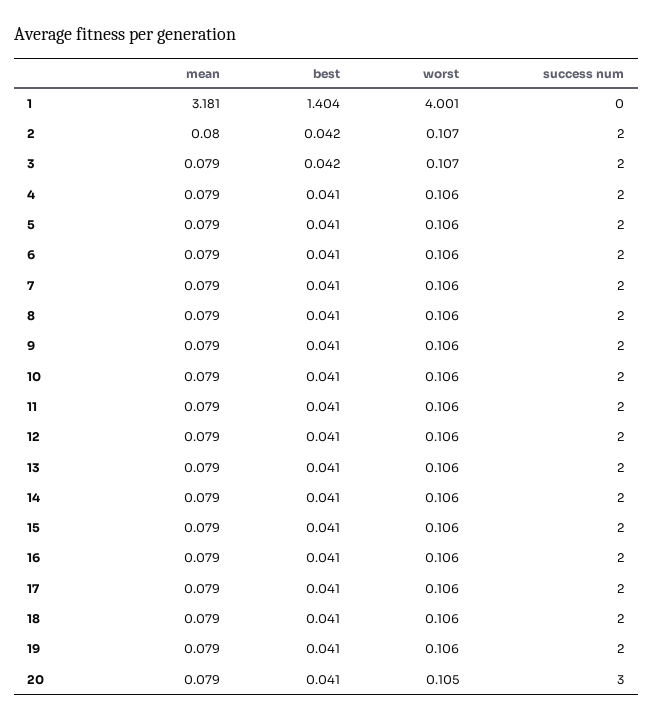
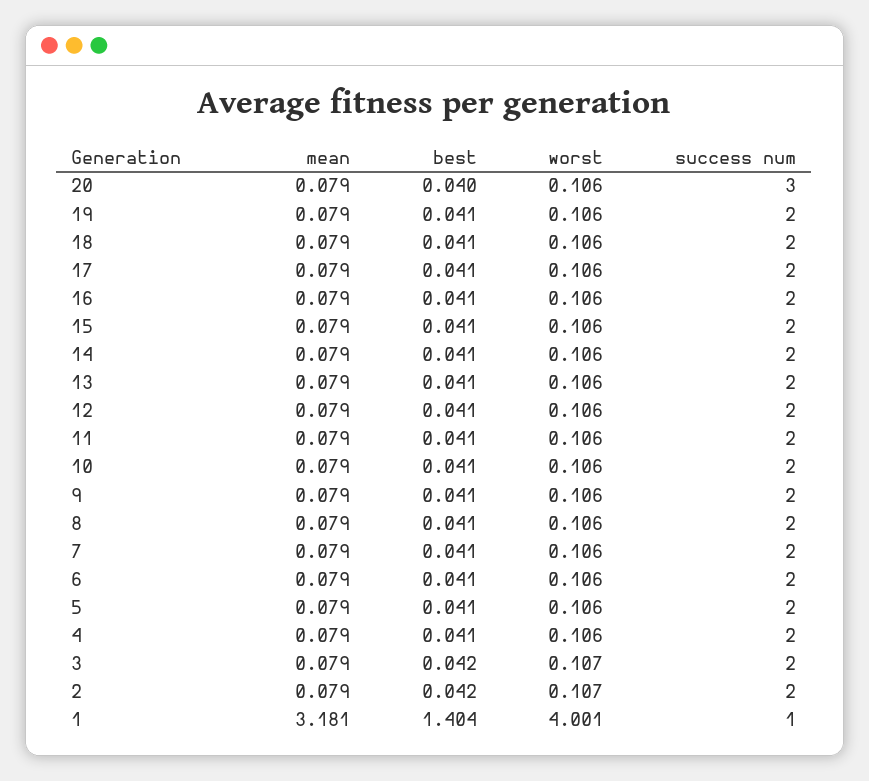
  {
    "mean": {
      "1": 3.181,
-     "2": 0.08,
+     "2": 0.079,
      "3": 0.079,
      "4": 0.079,
      "5": 0.079,
      "6": 0.079,
      "7": 0.079,
      "8": 0.079,
      "9": 0.079,
      "10": 0.079,
      "11": 0.079,
      "12": 0.079,
      "13": 0.079,
      "14": 0.079,
      "15": 0.079,
      "16": 0.079,
      "17": 0.079,
      "18": 0.079,
      "19": 0.079,
      "20": 0.079
    },
    "best": {
      "1": 1.404,
      "2": 0.042,
      "3": 0.042,
      "4": 0.041,
      "5": 0.041,
      "6": 0.041,
      "7": 0.041,
      "8": 0.041,
      "9": 0.041,
      "10": 0.041,
      "11": 0.041,
      "12": 0.041,
      "13": 0.041,
      "14": 0.041,
      "15": 0.041,
      "16": 0.041,
      "17": 0.041,
      "18": 0.041,
      "19": 0.041,
-     "20": 0.041
+     "20": 0.04
    },
    "worst": {
      "1": 4.001,
      "2": 0.107,
      "3": 0.107,
      "4": 0.106,
      "5": 0.106,
      "6": 0.106,
      "7": 0.106,
      "8": 0.106,
      "9": 0.106,
      "10": 0.106,
      "11": 0.106,
      "12": 0.106,
      "13": 0.106,
      "14": 0.106,
      "15": 0.106,
      "16": 0.106,
      "17": 0.106,
      "18": 0.106,
      "19": 0.106,
-     "20": 0.105
+     "20": 0.106
    },
    "success num": {
-     "1": 0,
+     "1": 1,
      "2": 2,
      "3": 2,
      "4": 2,
      "5": 2,
      "6": 2,
      "7": 2,
      "8": 2,
      "9": 2,
      "10": 2,
      "11": 2,
      "12": 2,
      "13": 2,
      "14": 2,
      "15": 2,
      "16": 2,
      "17": 2,
      "18": 2,
      "19": 2,
      "20": 3
    }
  }

